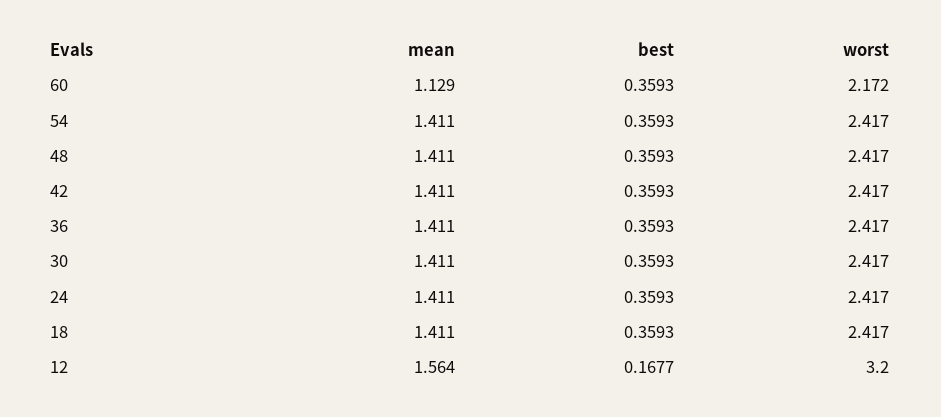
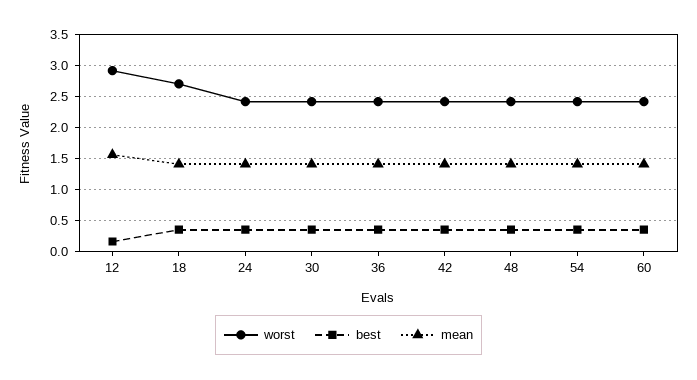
  {
    "mean": {
-     "60": 1.129,
+     "60": 1.4,
      "54": 1.411,
      "48": 1.411,
      "42": 1.411,
      "36": 1.411,
      "30": 1.411,
      "24": 1.411,
      "18": 1.411,
      "12": 1.564
    },
    "best": {
      "60": 0.3593,
      "54": 0.3593,
      "48": 0.3593,
      "42": 0.3593,
      "36": 0.3593,
      "30": 0.3593,
      "24": 0.3593,
      "18": 0.3593,
      "12": 0.1677
    },
    "worst": {
-     "60": 2.172,
+     "60": 2.4,
      "54": 2.417,
      "48": 2.417,
      "42": 2.417,
      "36": 2.417,
      "30": 2.417,
      "24": 2.417,
-     "18": 2.417,
+     "18": 2.7,
-     "12": 3.2
+     "12": 2.9
    }
  }

